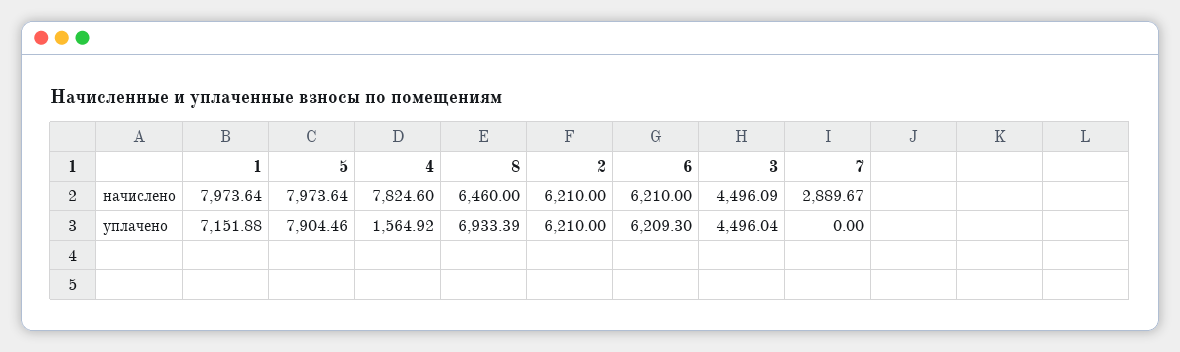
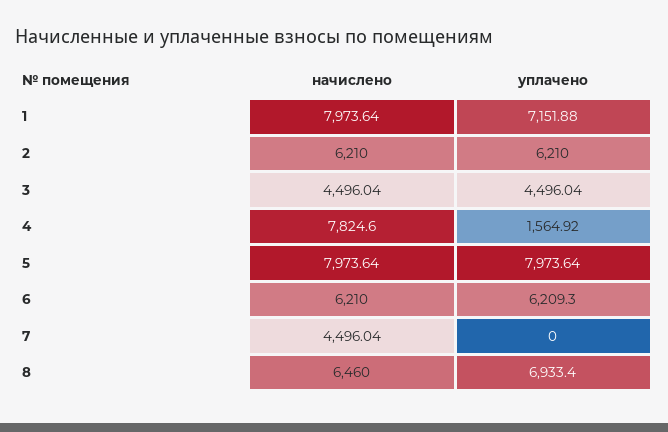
  {
    "1": {
      "начислено": 7973.64,
      "уплачено": 7151.88
    },
    "5": {
      "начислено": 7973.64,
-     "уплачено": 7904.46
+     "уплачено": 7973.64
    },
    "4": {
      "начислено": 7824.6,
      "уплачено": 1564.92
    },
    "8": {
      "начислено": 6460,
-     "уплачено": 6933.39
+     "уплачено": 6933.4
    },
    "2": {
      "начислено": 6210,
      "уплачено": 6210
    },
    "6": {
      "начислено": 6210,
      "уплачено": 6209.3
    },
    "3": {
-     "начислено": 4496.09,
+     "начислено": 4496.04,
      "уплачено": 4496.04
    },
    "7": {
-     "начислено": 2889.67,
+     "начислено": 4496.04,
      "уплачено": 0
    }
  }

